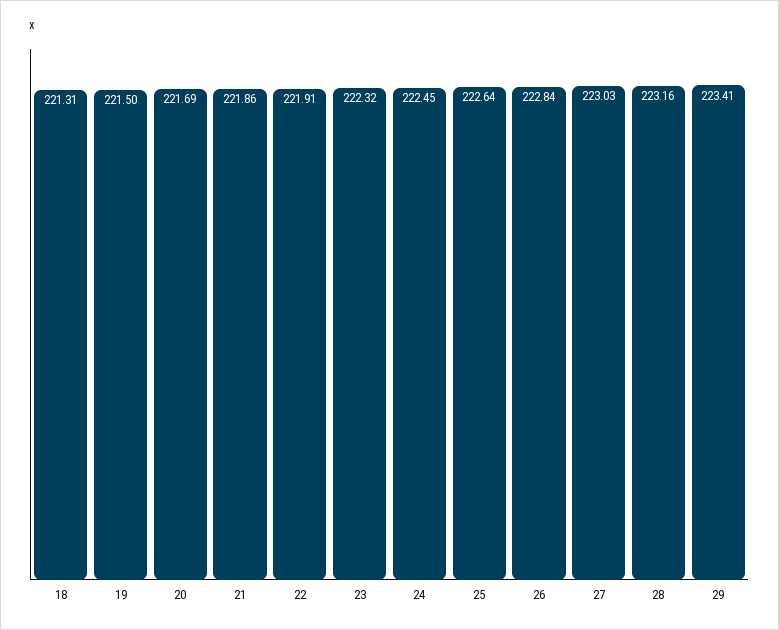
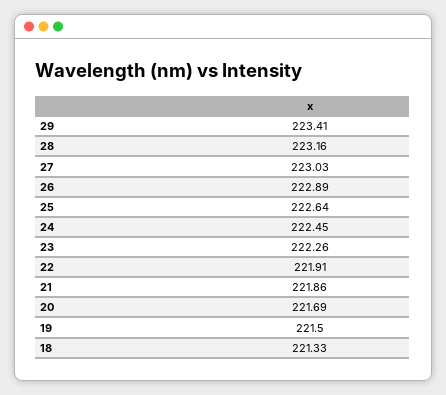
  {
-   "18": 221.31,
+   "18": 221.33,
    "19": 221.5,
    "20": 221.69,
    "21": 221.86,
    "22": 221.91,
-   "23": 222.32,
+   "23": 222.26,
    "24": 222.45,
    "25": 222.64,
-   "26": 222.84,
+   "26": 222.89,
    "27": 223.03,
    "28": 223.16,
    "29": 223.41
  }

